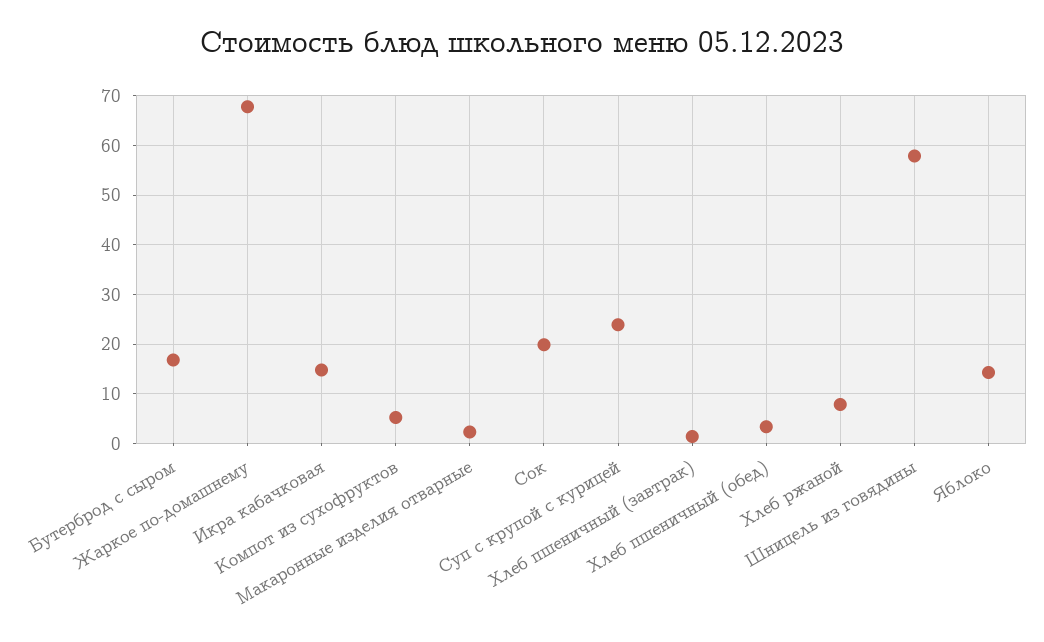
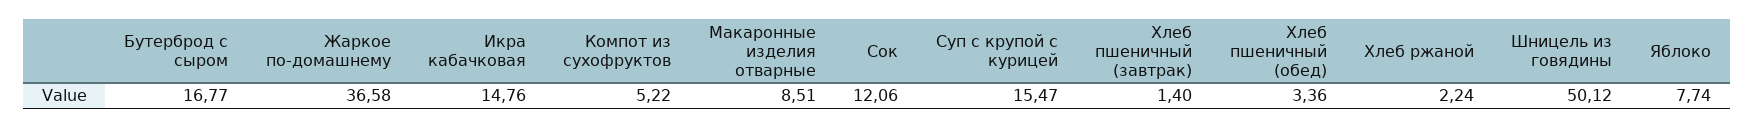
  {
    "Бутерброд с сыром": 16.77,
-   "Жаркое по-домашнему": 68,
+   "Жаркое по-домашнему": 36.58,
    "Икра кабачковая": 14.76,
    "Компот из сухофруктов": 5.22,
-   "Макаронные изделия отварные": 2,
+   "Макаронные изделия отварные": 8.51,
-   "Сок": 20,
+   "Сок": 12.06,
-   "Суп с крупой с курицей": 24,
+   "Суп с крупой с курицей": 15.47,
    "Хлеб пшеничный (завтрак)": 1.4,
    "Хлеб пшеничный (обед)": 3.36,
-   "Хлеб ржаной": 8,
+   "Хлеб ржаной": 2.24,
-   "Шницель из говядины": 58,
+   "Шницель из говядины": 50.12,
-   "Яблоко": 14
+   "Яблоко": 7.74
  }

